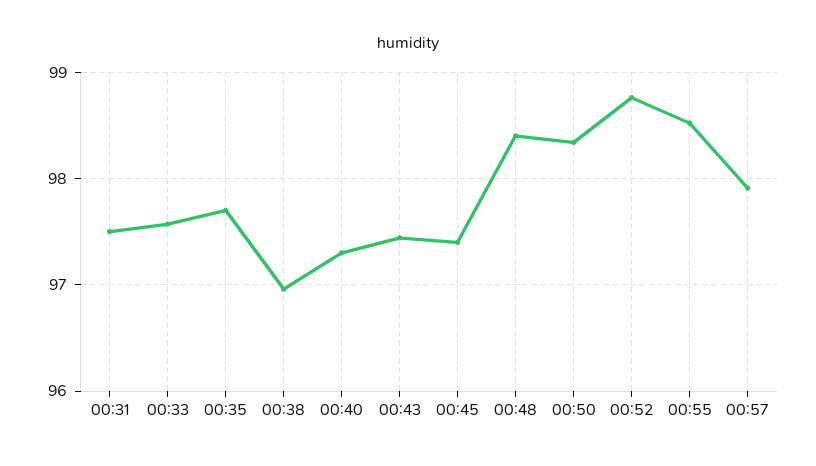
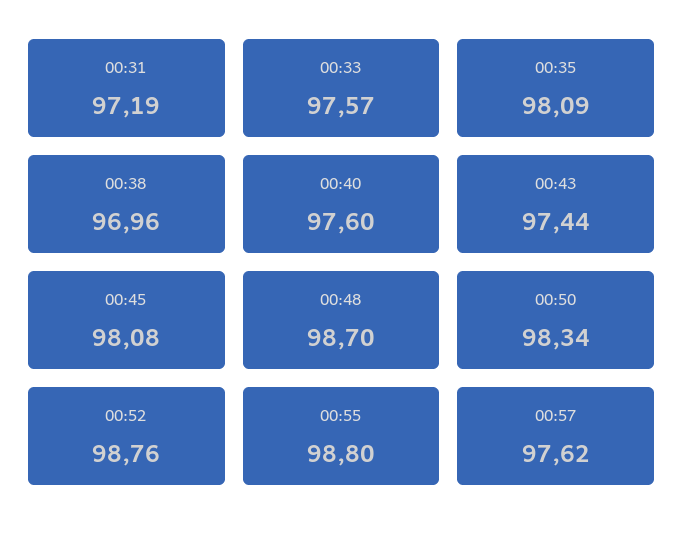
  {
-   "00:31": 97.5,
+   "00:31": 97.19,
    "00:33": 97.57,
-   "00:35": 97.7,
+   "00:35": 98.09,
    "00:38": 96.96,
-   "00:40": 97.3,
+   "00:40": 97.6,
    "00:43": 97.44,
-   "00:45": 97.4,
+   "00:45": 98.08,
-   "00:48": 98.4,
+   "00:48": 98.7,
    "00:50": 98.34,
    "00:52": 98.76,
-   "00:55": 98.5,
+   "00:55": 98.8,
-   "00:57": 97.9
+   "00:57": 97.62
  }

